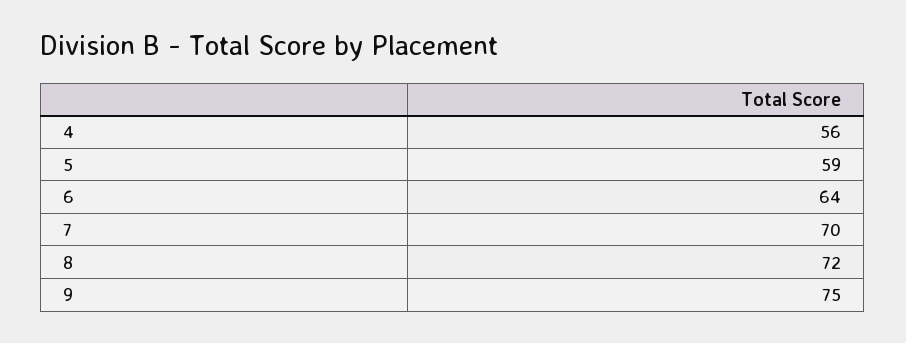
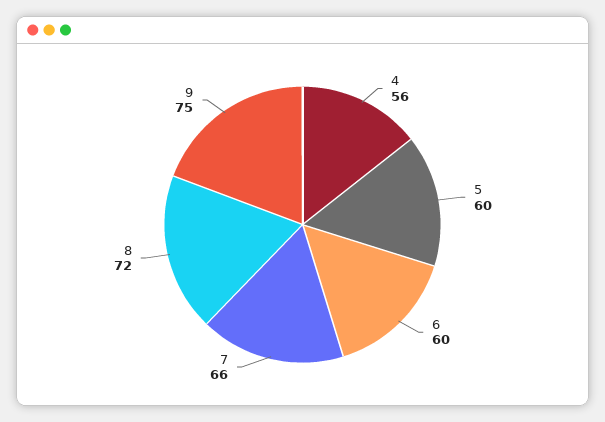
  {
    "4": 56,
-   "5": 59,
+   "5": 60,
-   "6": 64,
+   "6": 60,
-   "7": 70,
+   "7": 66,
    "8": 72,
    "9": 75
  }

